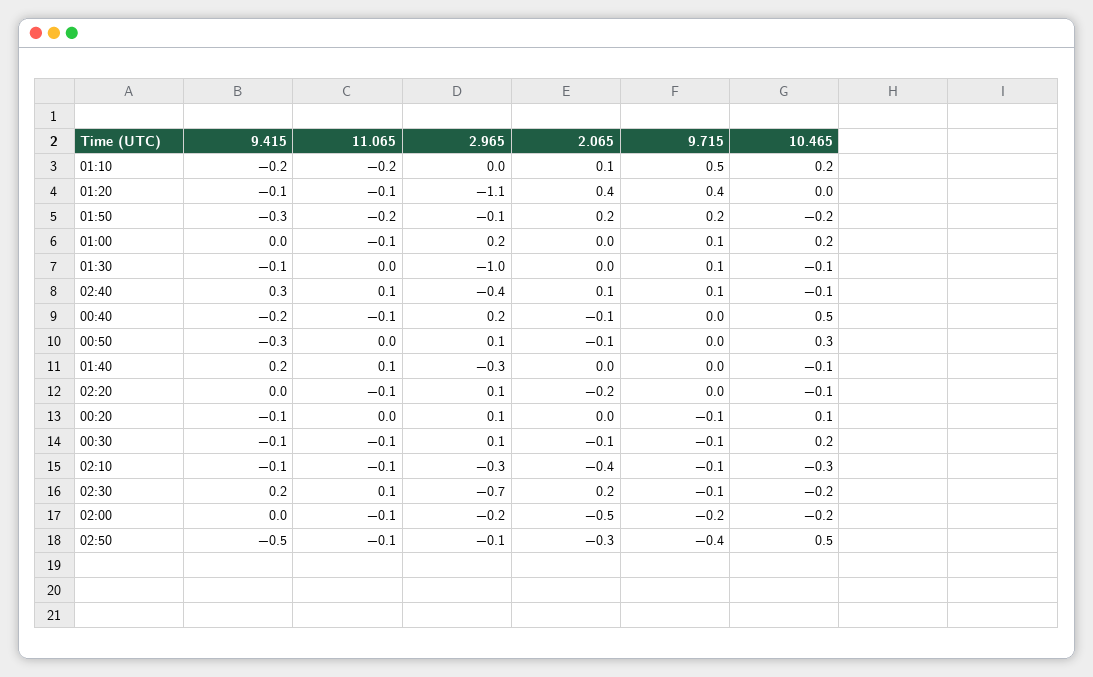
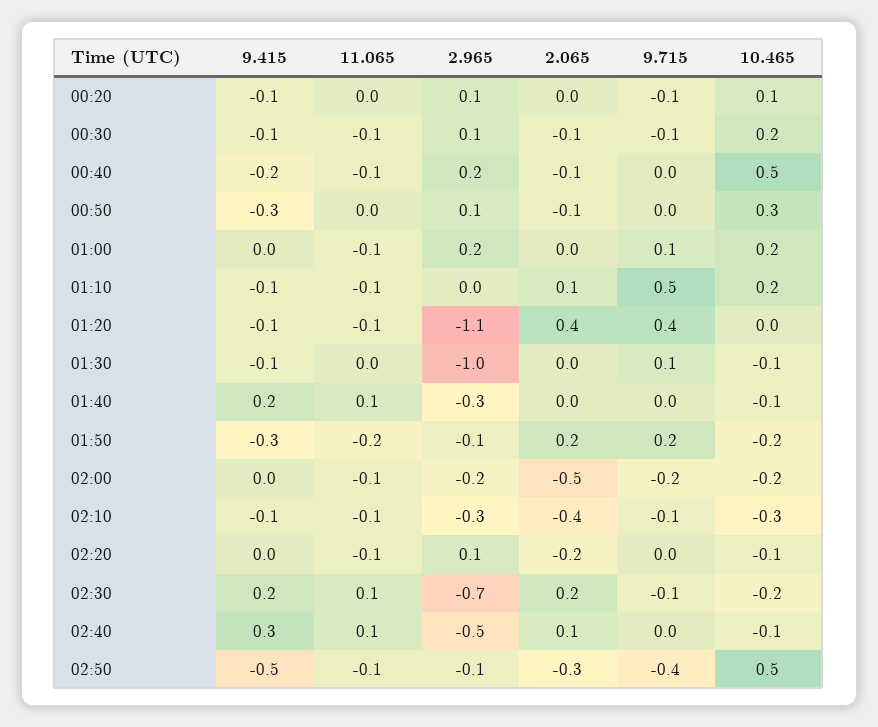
  {
    "9.415": {
-     "01:10": -0.2,
+     "01:10": -0.1,
      "01:20": -0.1,
      "01:50": -0.3,
      "01:00": 0,
      "01:30": -0.1,
      "02:40": 0.3,
      "00:40": -0.2,
      "00:50": -0.3,
      "01:40": 0.2,
      "02:20": 0,
      "00:20": -0.1,
      "00:30": -0.1,
      "02:10": -0.1,
      "02:30": 0.2,
      "02:00": 0,
      "02:50": -0.5
    },
    "11.065": {
-     "01:10": -0.2,
+     "01:10": -0.1,
      "01:20": -0.1,
      "01:50": -0.2,
      "01:00": -0.1,
      "01:30": 0,
      "02:40": 0.1,
      "00:40": -0.1,
      "00:50": 0,
      "01:40": 0.1,
      "02:20": -0.1,
      "00:20": 0,
      "00:30": -0.1,
      "02:10": -0.1,
      "02:30": 0.1,
      "02:00": -0.1,
      "02:50": -0.1
    },
    "2.965": {
      "01:10": 0,
      "01:20": -1.1,
      "01:50": -0.1,
      "01:00": 0.2,
      "01:30": -1,
-     "02:40": -0.4,
+     "02:40": -0.5,
      "00:40": 0.2,
      "00:50": 0.1,
      "01:40": -0.3,
      "02:20": 0.1,
      "00:20": 0.1,
      "00:30": 0.1,
      "02:10": -0.3,
      "02:30": -0.7,
      "02:00": -0.2,
      "02:50": -0.1
    },
    "2.065": {
      "01:10": 0.1,
      "01:20": 0.4,
      "01:50": 0.2,
      "01:00": 0,
      "01:30": 0,
      "02:40": 0.1,
      "00:40": -0.1,
      "00:50": -0.1,
      "01:40": 0,
      "02:20": -0.2,
      "00:20": 0,
      "00:30": -0.1,
      "02:10": -0.4,
      "02:30": 0.2,
      "02:00": -0.5,
      "02:50": -0.3
    },
    "9.715": {
      "01:10": 0.5,
      "01:20": 0.4,
      "01:50": 0.2,
      "01:00": 0.1,
      "01:30": 0.1,
-     "02:40": 0.1,
+     "02:40": 0,
      "00:40": 0,
      "00:50": 0,
      "01:40": 0,
      "02:20": 0,
      "00:20": -0.1,
      "00:30": -0.1,
      "02:10": -0.1,
      "02:30": -0.1,
      "02:00": -0.2,
      "02:50": -0.4
    },
    "10.465": {
      "01:10": 0.2,
      "01:20": 0,
      "01:50": -0.2,
      "01:00": 0.2,
      "01:30": -0.1,
      "02:40": -0.1,
      "00:40": 0.5,
      "00:50": 0.3,
      "01:40": -0.1,
      "02:20": -0.1,
      "00:20": 0.1,
      "00:30": 0.2,
      "02:10": -0.3,
      "02:30": -0.2,
      "02:00": -0.2,
      "02:50": 0.5
    }
  }

